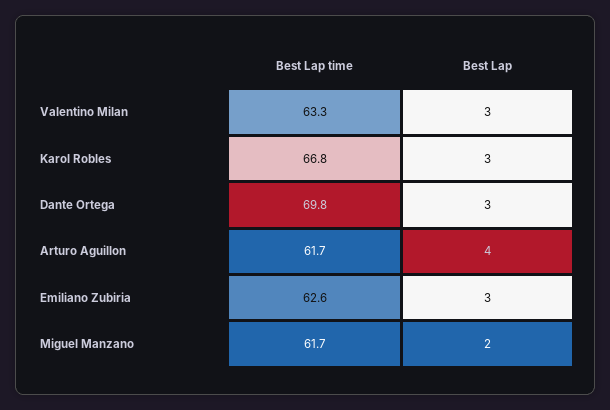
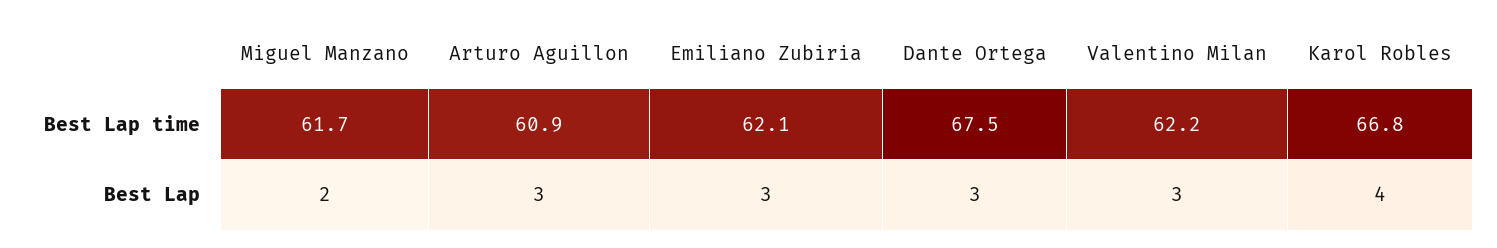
  {
    "Best Lap time": {
-     "Valentino Milan": 63.3,
+     "Valentino Milan": 62.2,
      "Karol Robles": 66.8,
-     "Dante Ortega": 69.8,
+     "Dante Ortega": 67.5,
-     "Arturo Aguillon": 61.7,
+     "Arturo Aguillon": 60.9,
-     "Emiliano Zubiria": 62.6,
+     "Emiliano Zubiria": 62.1,
      "Miguel Manzano": 61.7
    },
    "Best Lap": {
      "Valentino Milan": 3,
-     "Karol Robles": 3,
+     "Karol Robles": 4,
      "Dante Ortega": 3,
-     "Arturo Aguillon": 4,
+     "Arturo Aguillon": 3,
      "Emiliano Zubiria": 3,
      "Miguel Manzano": 2
    }
  }

